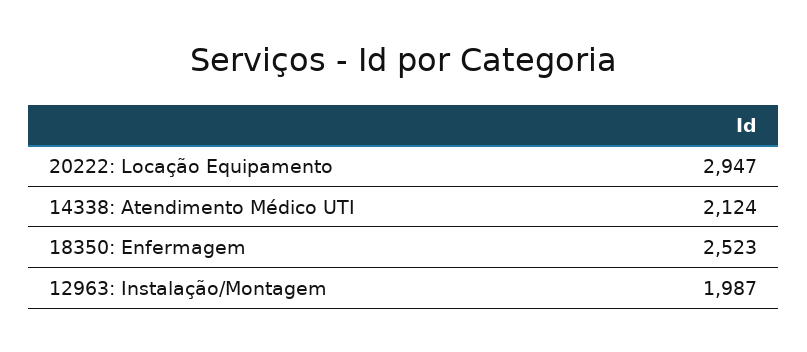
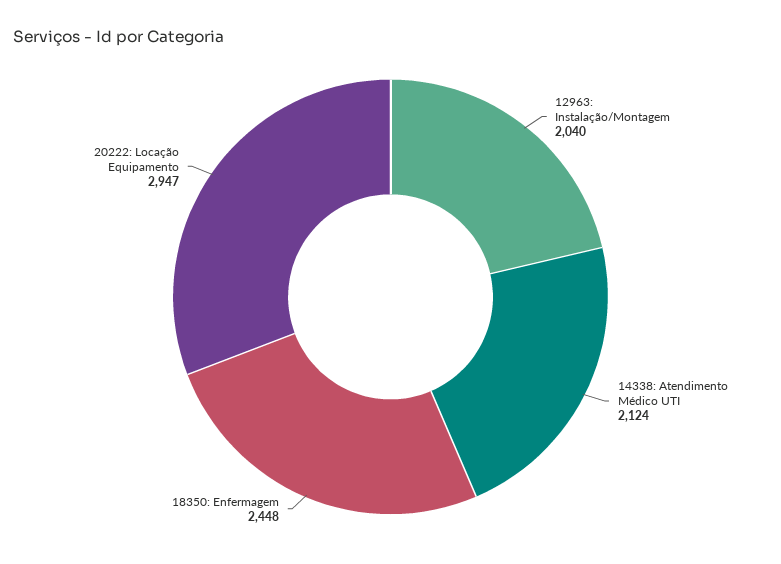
  {
    "20222: Locação Equipamento": 2947,
    "14338: Atendimento Médico UTI": 2124,
-   "18350: Enfermagem": 2523,
+   "18350: Enfermagem": 2448,
-   "12963: Instalação/Montagem": 1987
+   "12963: Instalação/Montagem": 2040
  }

